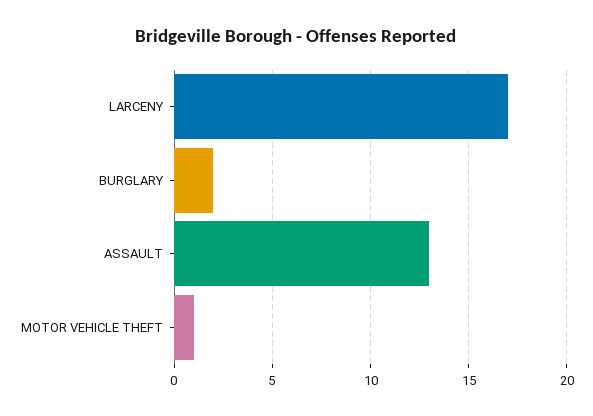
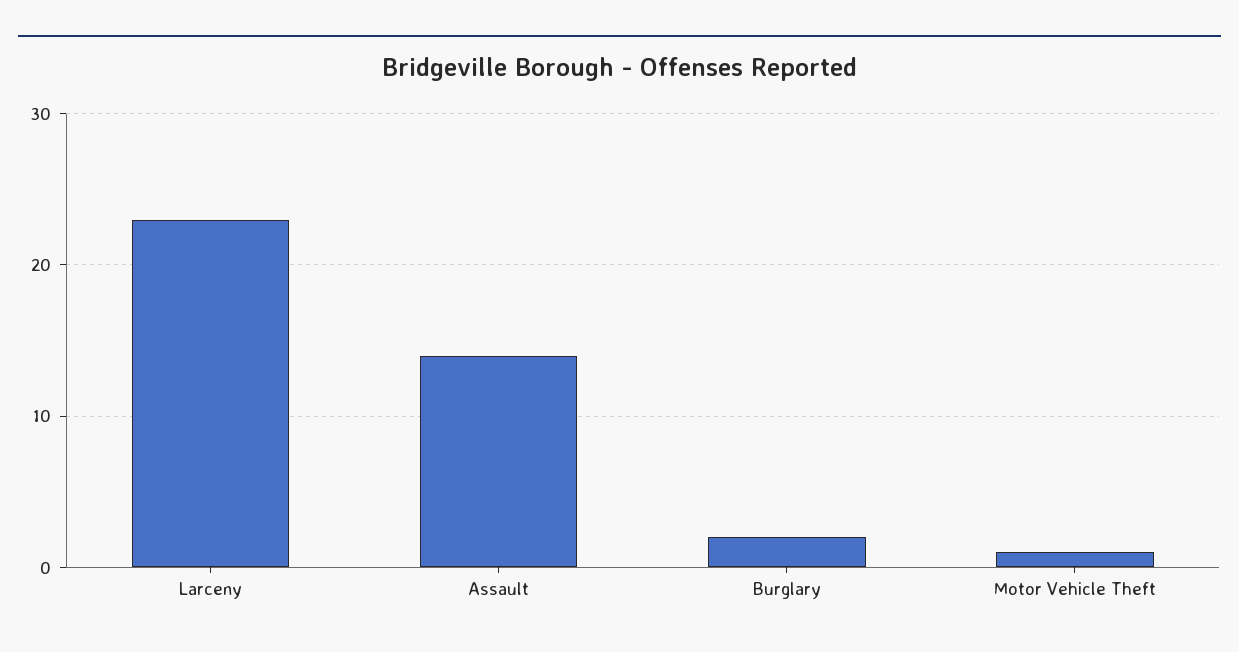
  {
-   "LARCENY": 17,
+   "LARCENY": 23,
    "BURGLARY": 2,
-   "ASSAULT": 13,
+   "ASSAULT": 14,
    "MOTOR VEHICLE THEFT": 1
  }

